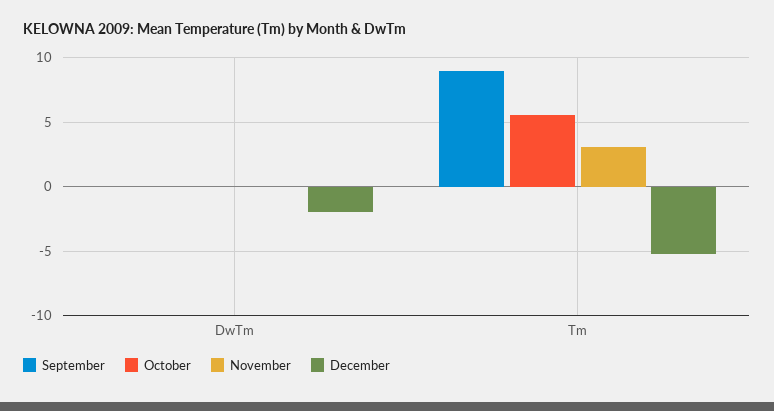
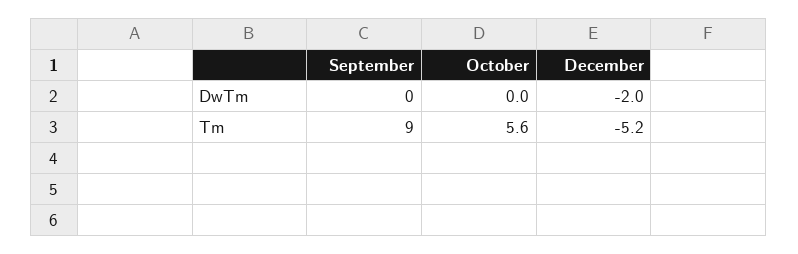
  {
    "September": {
      "DwTm": 0,
      "Tm": 9
    },
    "October": {
      "DwTm": 0,
      "Tm": 5.6
    },
-   "November": {
-     "DwTm": 0,
-     "Tm": 3
-   },
    "December": {
      "DwTm": -2,
      "Tm": -5.2
    }
  }

